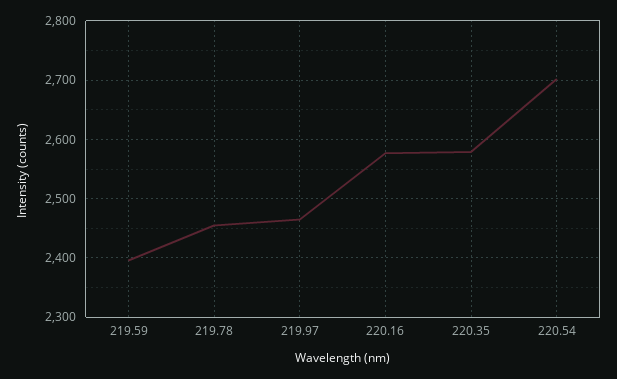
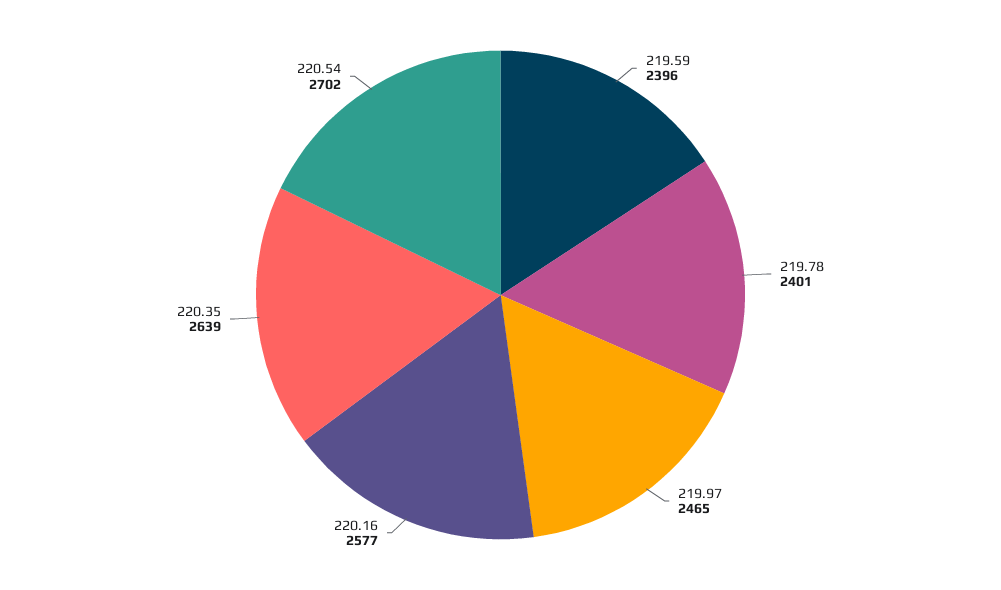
  {
    "219.59": 2396,
-   "219.78": 2460,
+   "219.78": 2401,
    "219.97": 2465,
    "220.16": 2577,
-   "220.35": 2580,
+   "220.35": 2639,
    "220.54": 2702
  }

